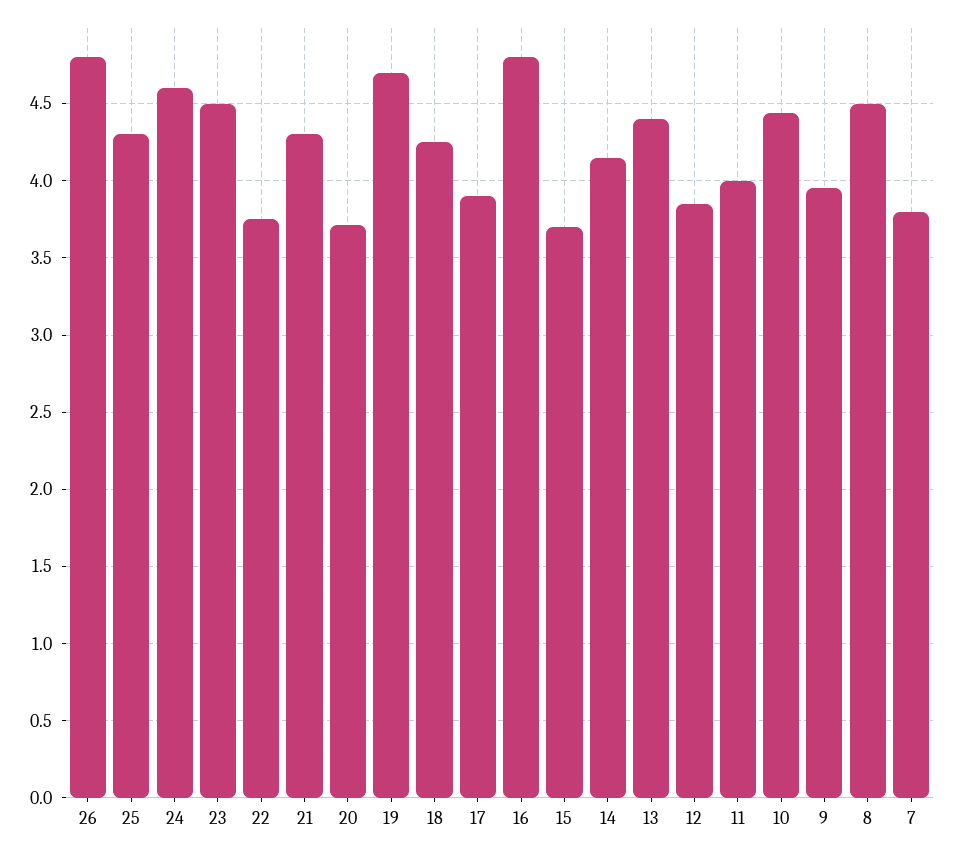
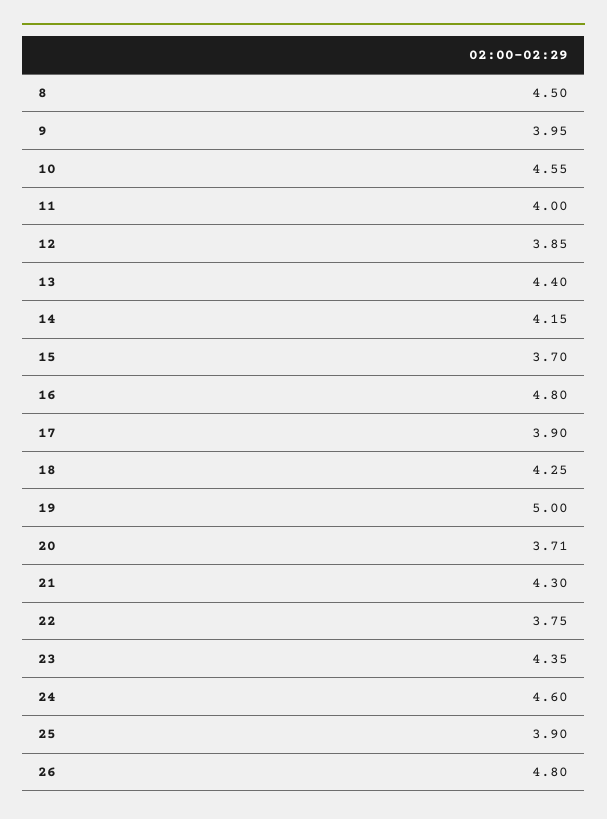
  {
    "26": 4.8,
-   "25": 4.3,
+   "25": 3.9,
    "24": 4.6,
-   "23": 4.5,
+   "23": 4.35,
    "22": 3.75,
    "21": 4.3,
    "20": 3.71,
-   "19": 4.7,
+   "19": 5,
    "18": 4.25,
    "17": 3.9,
    "16": 4.8,
    "15": 3.7,
    "14": 4.15,
    "13": 4.4,
    "12": 3.85,
    "11": 4,
-   "10": 4.45,
+   "10": 4.55,
    "9": 3.95,
-   "8": 4.5,
+   "8": 4.5
-   "7": 3.8
  }

